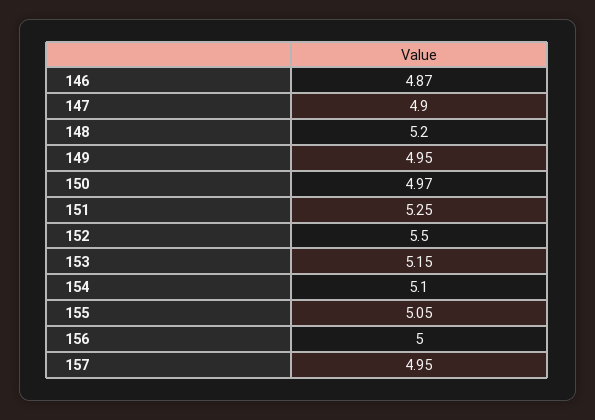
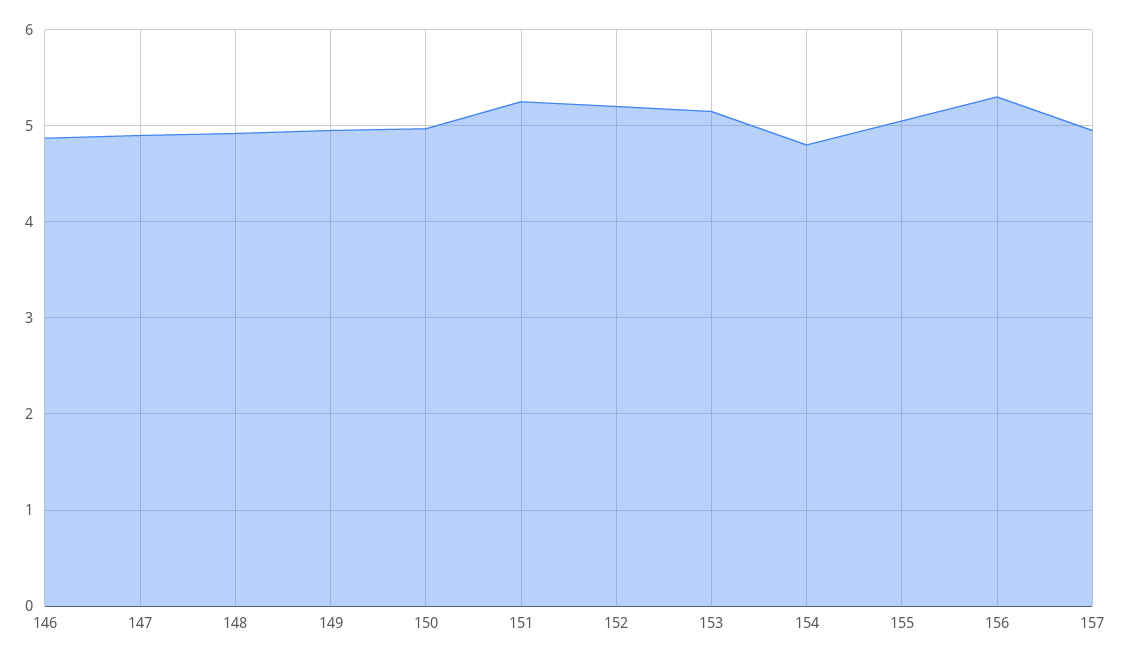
  {
    "146": 4.87,
    "147": 4.9,
-   "148": 5.2,
+   "148": 4.9,
    "149": 4.95,
    "150": 4.97,
    "151": 5.25,
-   "152": 5.5,
+   "152": 5.2,
    "153": 5.15,
-   "154": 5.1,
+   "154": 4.8,
    "155": 5.05,
-   "156": 5,
+   "156": 5.3,
    "157": 4.95
  }

